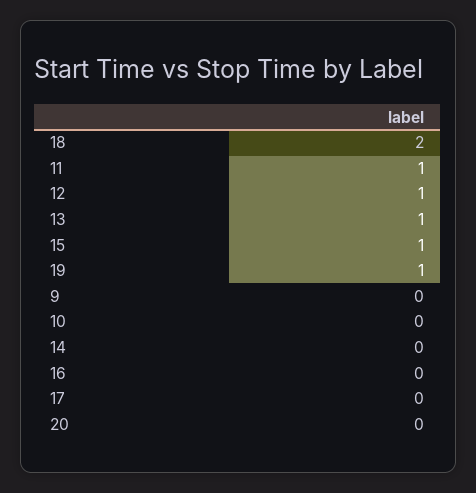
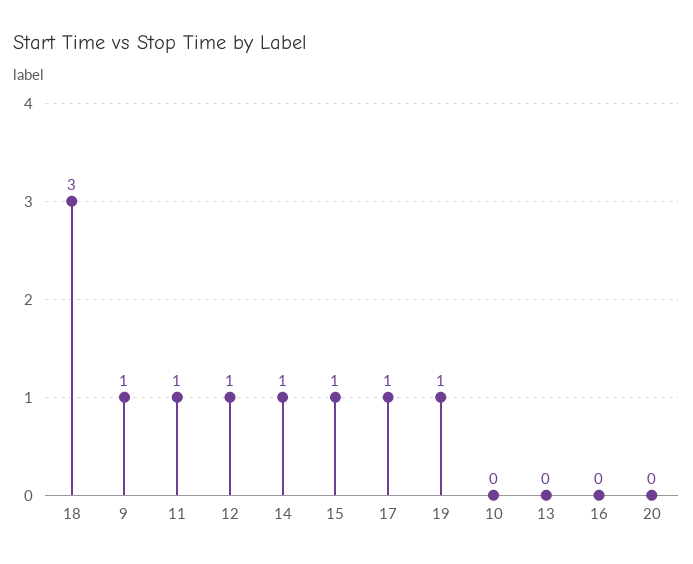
  {
-   "18": 2,
+   "18": 3,
    "11": 1,
    "12": 1,
-   "13": 1,
+   "13": 0,
    "15": 1,
    "19": 1,
-   "9": 0,
+   "9": 1,
    "10": 0,
-   "14": 0,
+   "14": 1,
    "16": 0,
-   "17": 0,
+   "17": 1,
    "20": 0
  }

